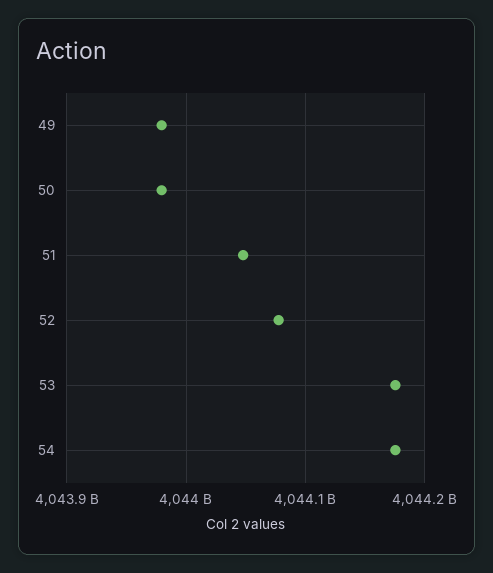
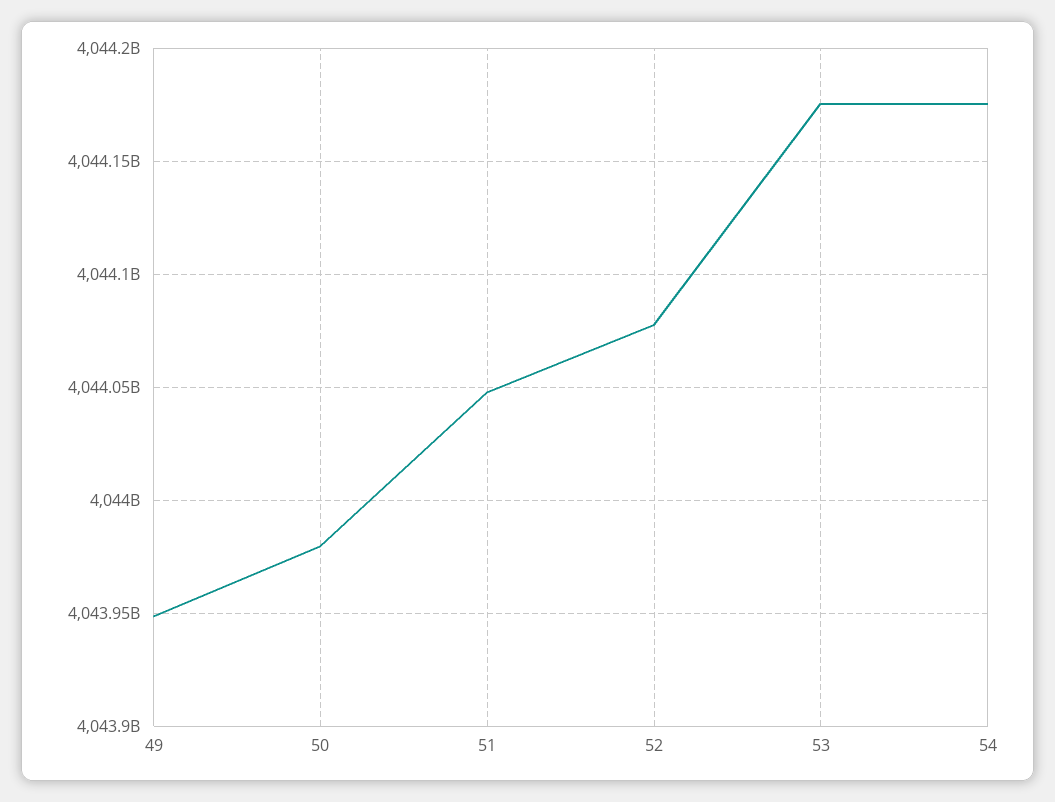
  {
-   "49": 4043980000000,
+   "49": 4043950000000,
    "50": 4043980000000,
    "51": 4044050000000,
    "52": 4044080000000,
    "53": 4044175000000,
    "54": 4044175000000
  }

